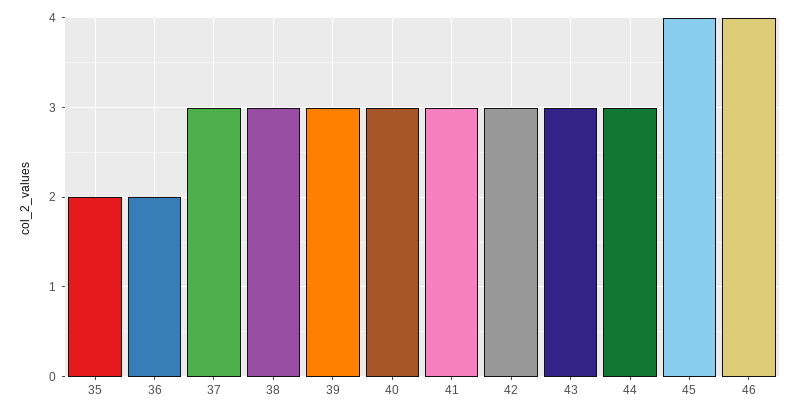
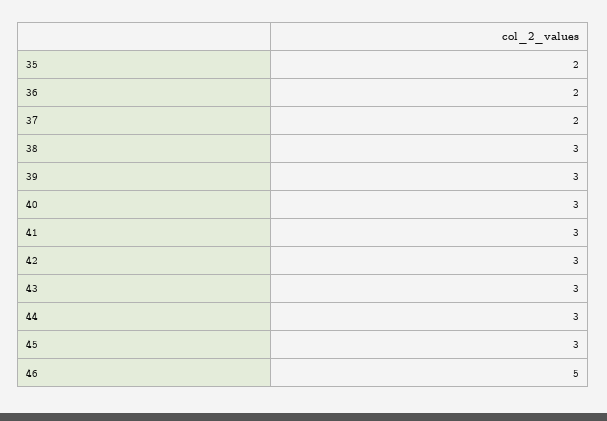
  {
    "35": 2,
    "36": 2,
-   "37": 3,
+   "37": 2,
    "38": 3,
    "39": 3,
    "40": 3,
    "41": 3,
    "42": 3,
    "43": 3,
    "44": 3,
-   "45": 4,
+   "45": 3,
-   "46": 4
+   "46": 5
  }

